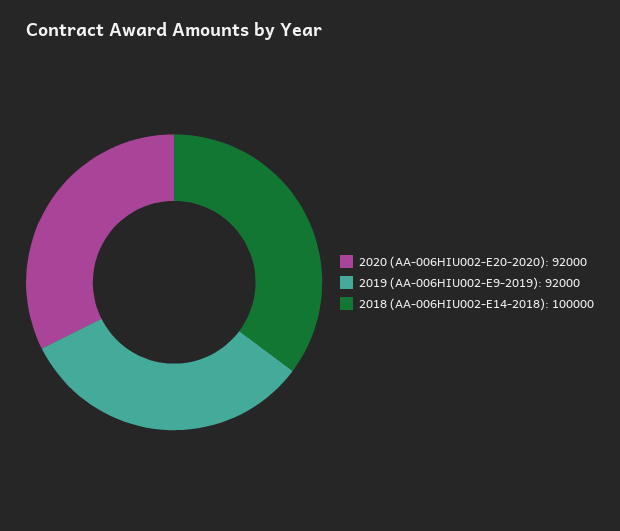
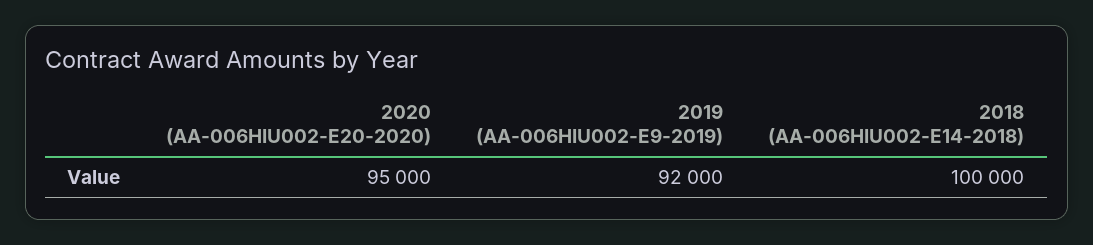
  {
-   "2020 (AA-006HIU002-E20-2020)": 92000,
+   "2020 (AA-006HIU002-E20-2020)": 95000,
    "2019 (AA-006HIU002-E9-2019)": 92000,
    "2018 (AA-006HIU002-E14-2018)": 100000
  }

